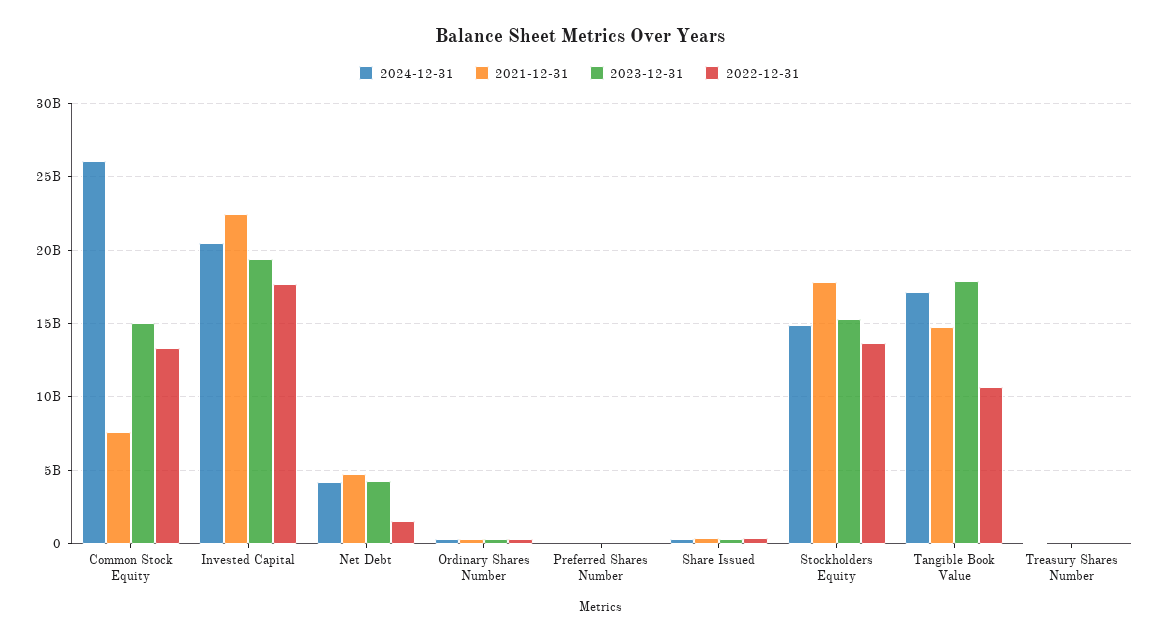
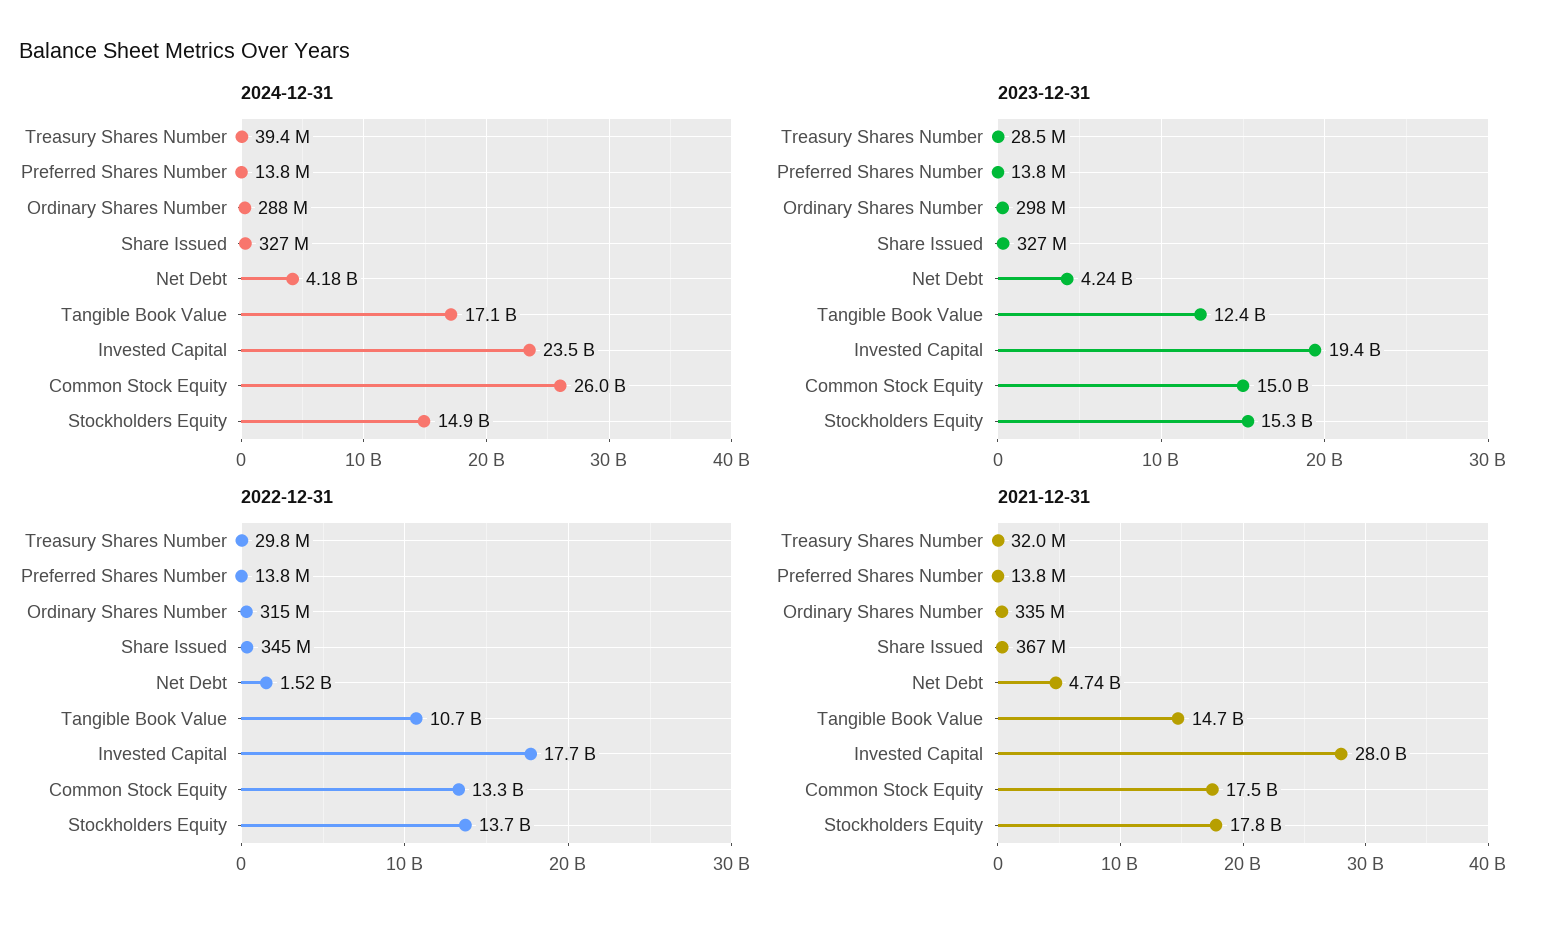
  {
    "2024-12-31": {
      "Common Stock Equity": 26000000000,
-     "Invested Capital": 20500000000,
+     "Invested Capital": 23500000000,
      "Net Debt": 4180000000,
      "Ordinary Shares Number": 288000000,
      "Preferred Shares Number": 13800000,
      "Share Issued": 327000000,
      "Stockholders Equity": 14900000000,
      "Tangible Book Value": 17100000000,
      "Treasury Shares Number": 39400000
    },
    "2021-12-31": {
-     "Common Stock Equity": 7500000000,
+     "Common Stock Equity": 17500000000,
-     "Invested Capital": 22500000000,
+     "Invested Capital": 28000000000,
      "Net Debt": 4740000000,
      "Ordinary Shares Number": 335000000,
      "Preferred Shares Number": 13800000,
      "Share Issued": 367000000,
      "Stockholders Equity": 17800000000,
      "Tangible Book Value": 14700000000,
      "Treasury Shares Number": 32000000
    },
    "2023-12-31": {
      "Common Stock Equity": 15000000000,
      "Invested Capital": 19400000000,
      "Net Debt": 4240000000,
      "Ordinary Shares Number": 298000000,
      "Preferred Shares Number": 13800000,
      "Share Issued": 327000000,
      "Stockholders Equity": 15300000000,
-     "Tangible Book Value": 18000000000,
+     "Tangible Book Value": 12400000000,
      "Treasury Shares Number": 28500000
    },
    "2022-12-31": {
      "Common Stock Equity": 13300000000,
      "Invested Capital": 17700000000,
      "Net Debt": 1520000000,
      "Ordinary Shares Number": 315000000,
      "Preferred Shares Number": 13800000,
      "Share Issued": 345000000,
      "Stockholders Equity": 13700000000,
      "Tangible Book Value": 10700000000,
      "Treasury Shares Number": 29800000
    }
  }

